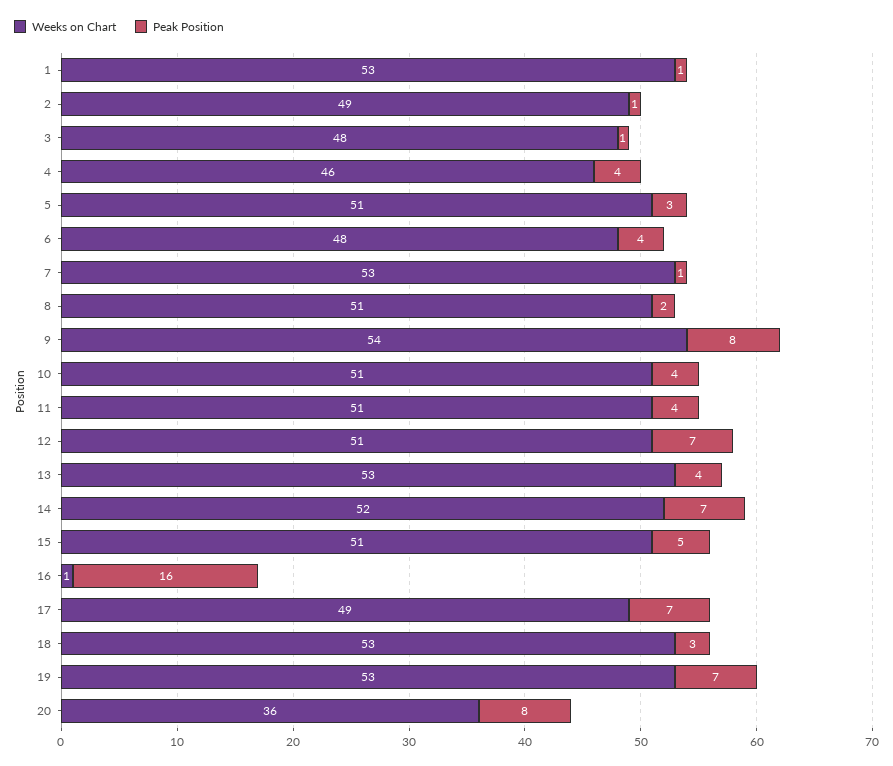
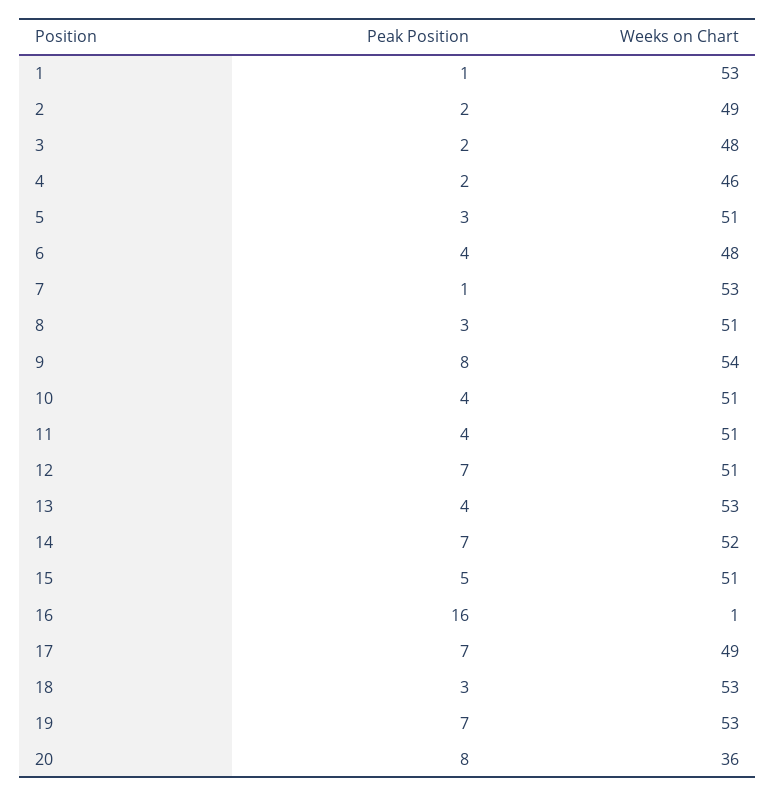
  {
    "Weeks on Chart": {
      "1": 53,
      "2": 49,
      "3": 48,
      "4": 46,
      "5": 51,
      "6": 48,
      "7": 53,
      "8": 51,
      "9": 54,
      "10": 51,
      "11": 51,
      "12": 51,
      "13": 53,
      "14": 52,
      "15": 51,
      "16": 1,
      "17": 49,
      "18": 53,
      "19": 53,
      "20": 36
    },
    "Peak Position": {
      "1": 1,
-     "2": 1,
+     "2": 2,
-     "3": 1,
+     "3": 2,
-     "4": 4,
+     "4": 2,
      "5": 3,
      "6": 4,
      "7": 1,
-     "8": 2,
+     "8": 3,
      "9": 8,
      "10": 4,
      "11": 4,
      "12": 7,
      "13": 4,
      "14": 7,
      "15": 5,
      "16": 16,
      "17": 7,
      "18": 3,
      "19": 7,
      "20": 8
    }
  }

